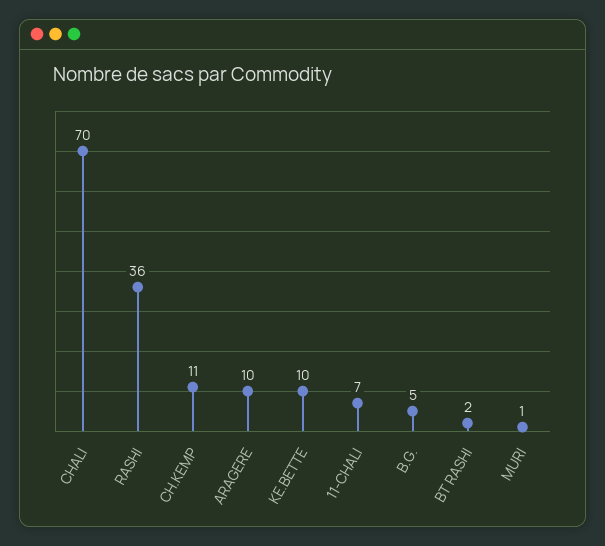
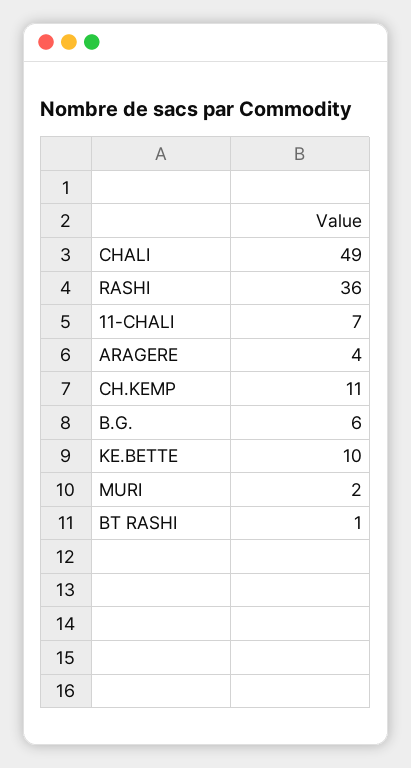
  {
-   "CHALI": 70,
+   "CHALI": 49,
    "RASHI": 36,
    "CH.KEMP": 11,
-   "ARAGERE": 10,
+   "ARAGERE": 4,
    "KE.BETTE": 10,
    "11-CHALI": 7,
-   "B.G.": 5,
+   "B.G.": 6,
-   "BT RASHI": 2,
+   "BT RASHI": 1,
-   "MURI": 1
+   "MURI": 2
  }

